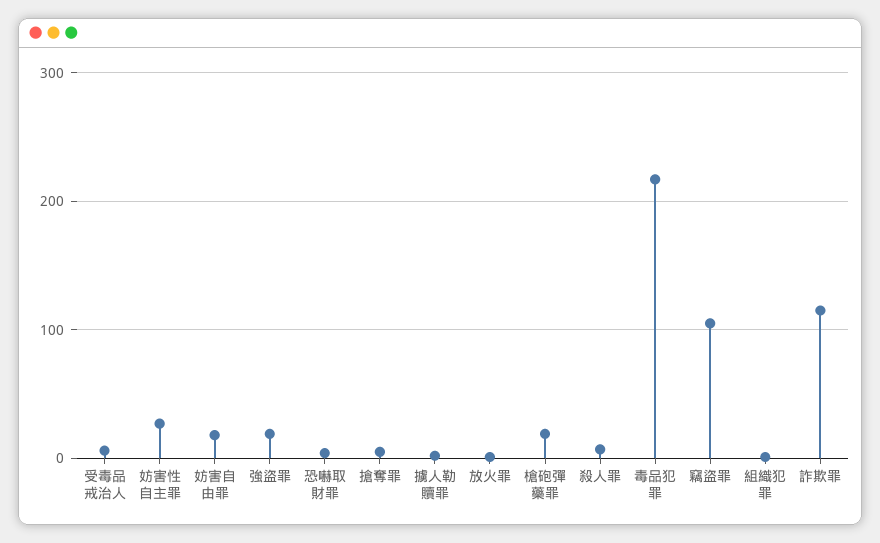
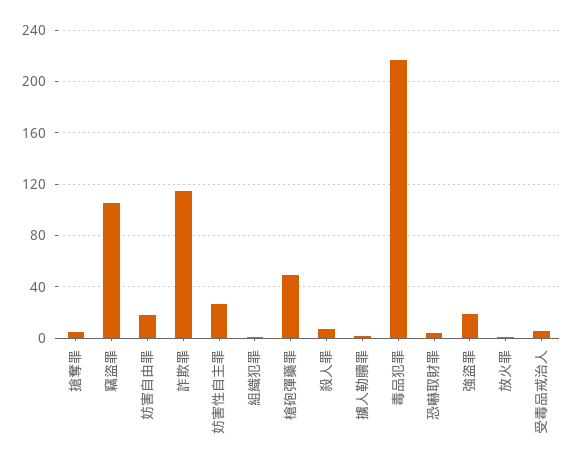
  {
    "受毒品戒治人": 5,
    "妨害性自主罪": 25,
    "妨害自由罪": 20,
    "強盜罪": 20,
    "恐嚇取財罪": 5,
    "搶奪罪": 5,
    "擄人勒贖罪": 0,
    "放火罪": 0,
-   "槍砲彈藥罪": 20,
+   "槍砲彈藥罪": 50,
    "殺人罪": 5,
    "毒品犯罪": 215,
    "竊盜罪": 105,
    "組織犯罪": 0,
    "詐欺罪": 115
  }

